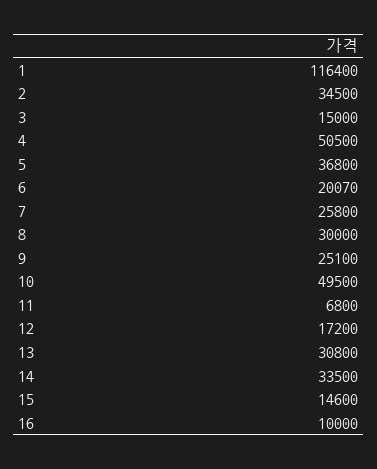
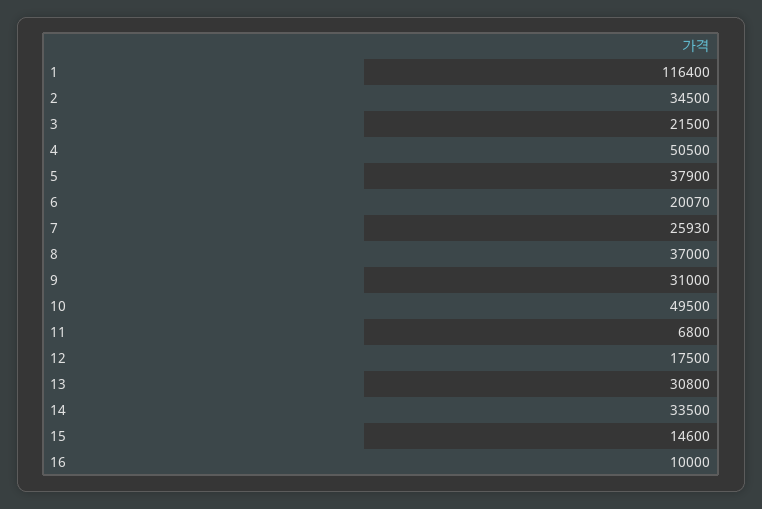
  {
    "1": 116400,
    "2": 34500,
-   "3": 15000,
+   "3": 21500,
    "4": 50500,
-   "5": 36800,
+   "5": 37900,
    "6": 20070,
-   "7": 25800,
+   "7": 25930,
-   "8": 30000,
+   "8": 37000,
-   "9": 25100,
+   "9": 31000,
    "10": 49500,
    "11": 6800,
-   "12": 17200,
+   "12": 17500,
    "13": 30800,
    "14": 33500,
    "15": 14600,
    "16": 10000
  }

